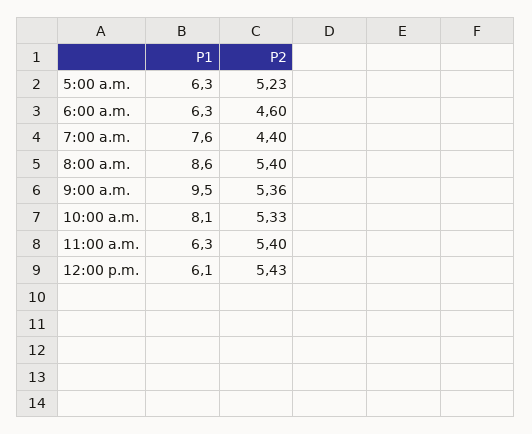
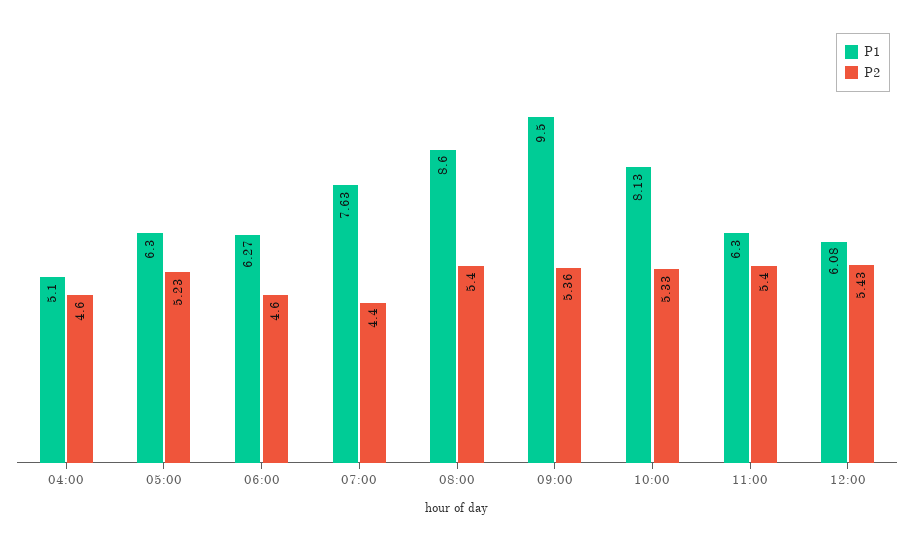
  {
    "P1": {
      "5:00 a.m.": 6.3,
      "6:00 a.m.": 6.27,
      "7:00 a.m.": 7.63,
      "8:00 a.m.": 8.6,
      "9:00 a.m.": 9.5,
      "10:00 a.m.": 8.13,
      "11:00 a.m.": 6.3,
-     "12:00 p.m.": 6.08
+     "12:00 p.m.": 6.08,
+     "04:00": 5.1
    },
    "P2": {
      "5:00 a.m.": 5.23,
      "6:00 a.m.": 4.6,
      "7:00 a.m.": 4.4,
      "8:00 a.m.": 5.4,
      "9:00 a.m.": 5.36,
      "10:00 a.m.": 5.33,
      "11:00 a.m.": 5.4,
-     "12:00 p.m.": 5.43
+     "12:00 p.m.": 5.43,
+     "04:00": 4.6
    }
  }

